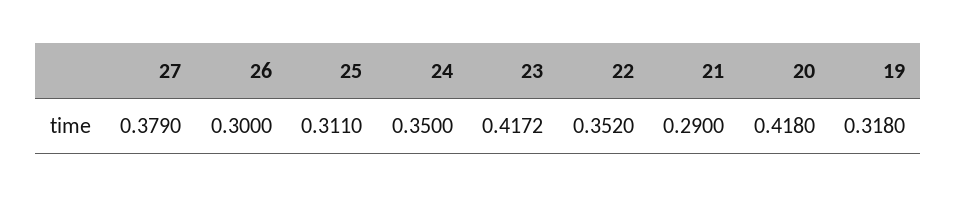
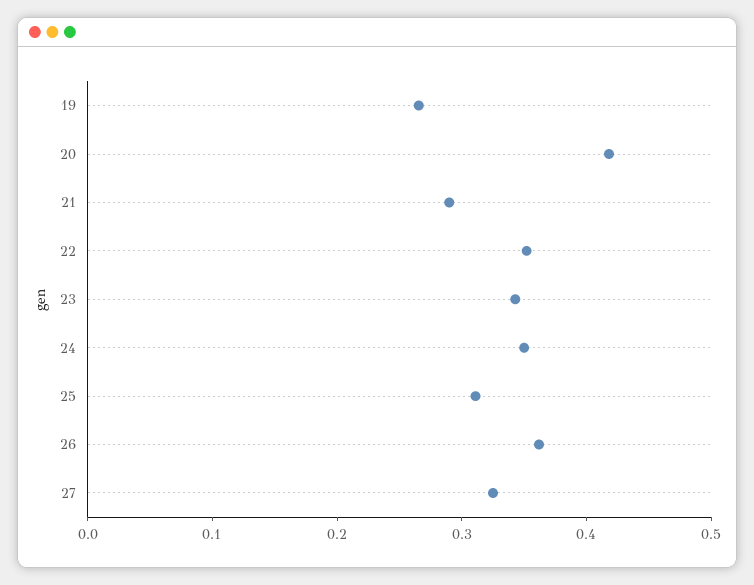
  {
-   "27": 0.379,
+   "27": 0.32,
-   "26": 0.3,
+   "26": 0.36,
    "25": 0.311,
    "24": 0.35,
-   "23": 0.4172,
+   "23": 0.34,
    "22": 0.352,
    "21": 0.29,
    "20": 0.418,
-   "19": 0.318
+   "19": 0.26
  }

